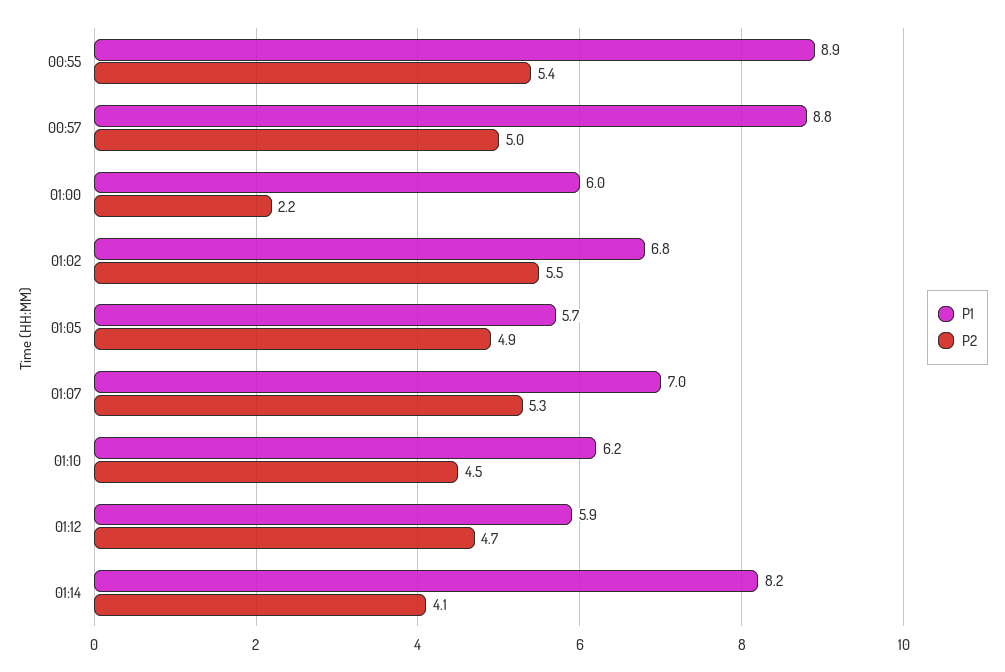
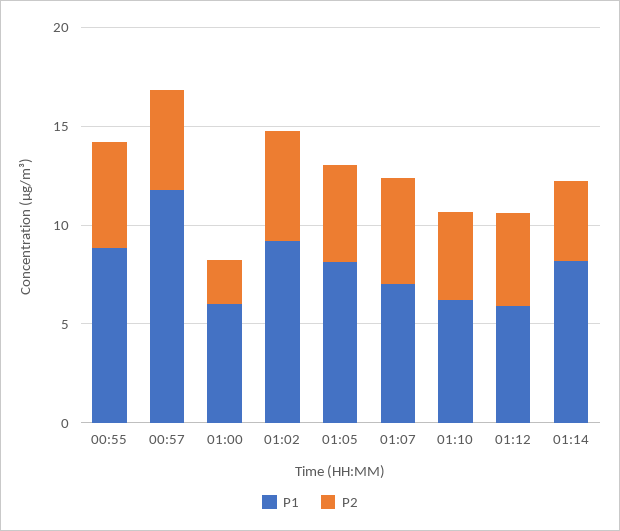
  {
    "P1": {
      "00:55": 8.9,
-     "00:57": 8.8,
+     "00:57": 12,
      "01:00": 6,
-     "01:02": 6.8,
+     "01:02": 9,
-     "01:05": 5.7,
+     "01:05": 8,
      "01:07": 7,
      "01:10": 6.2,
      "01:12": 5.9,
      "01:14": 8.2
    },
    "P2": {
      "00:55": 5.4,
      "00:57": 5,
      "01:00": 2.2,
      "01:02": 5.5,
      "01:05": 4.9,
      "01:07": 5.3,
      "01:10": 4.5,
      "01:12": 4.7,
      "01:14": 4.1
    }
  }

